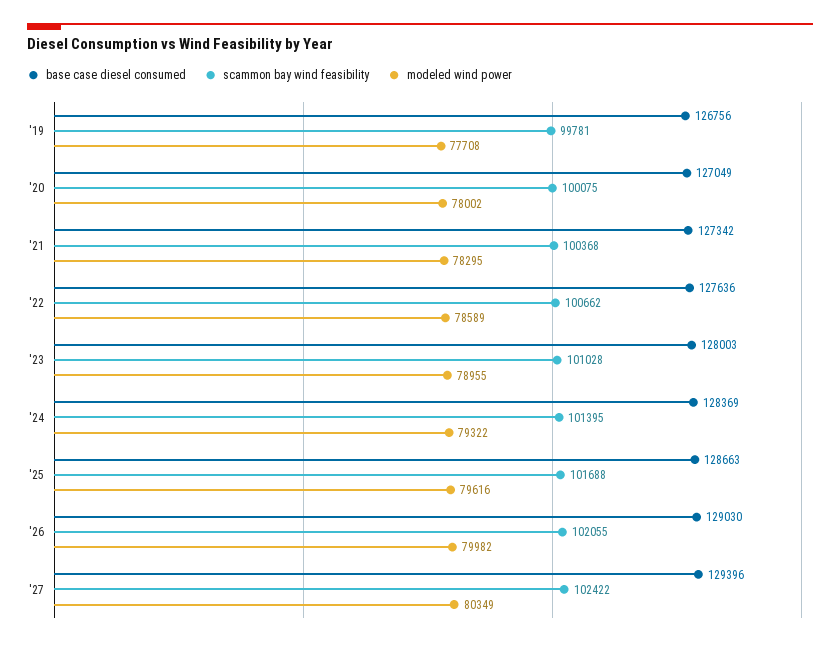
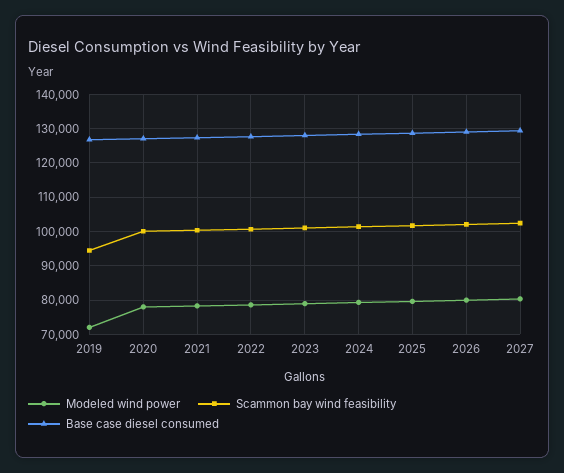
  {
    "base case diesel consumed": {
      "'19": 126756,
      "'20": 127049,
      "'21": 127342,
      "'22": 127636,
      "'23": 128003,
      "'24": 128369,
      "'25": 128663,
      "'26": 129030,
      "'27": 129396
    },
    "scammon bay wind feasibility": {
-     "'19": 99781,
+     "'19": 94000,
      "'20": 100075,
      "'21": 100368,
      "'22": 100662,
      "'23": 101028,
      "'24": 101395,
      "'25": 101688,
      "'26": 102055,
      "'27": 102422
    },
    "modeled wind power": {
-     "'19": 77708,
+     "'19": 72000,
      "'20": 78002,
      "'21": 78295,
      "'22": 78589,
      "'23": 78955,
      "'24": 79322,
      "'25": 79616,
      "'26": 79982,
      "'27": 80349
    }
  }

